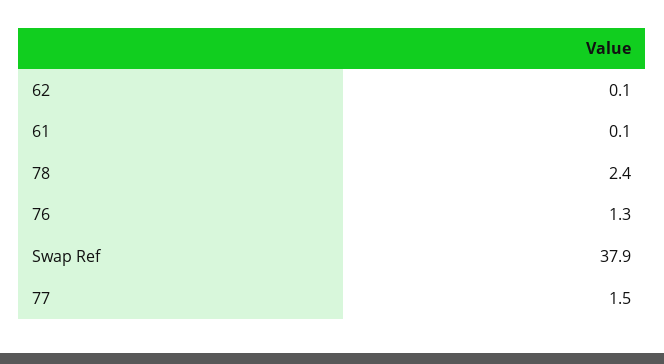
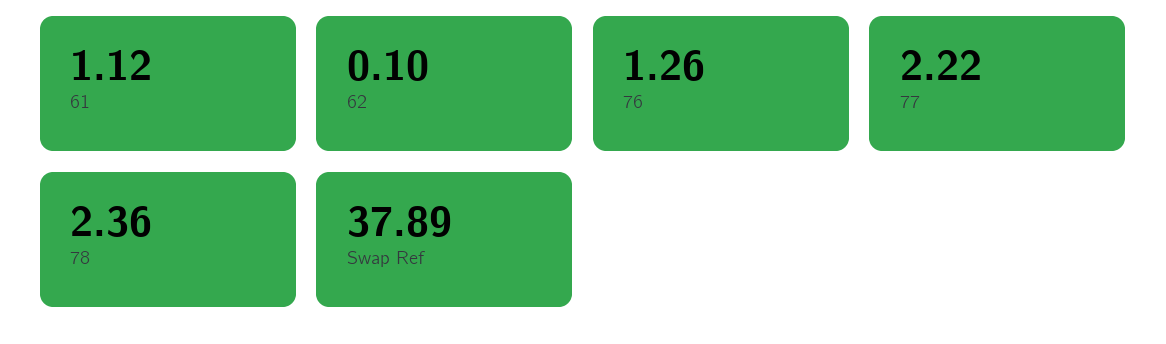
  {
    "62": 0.1,
-   "61": 0.1,
+   "61": 1.12,
    "78": 2.36,
    "76": 1.26,
    "Swap Ref": 37.89,
-   "77": 1.5
+   "77": 2.22
  }

